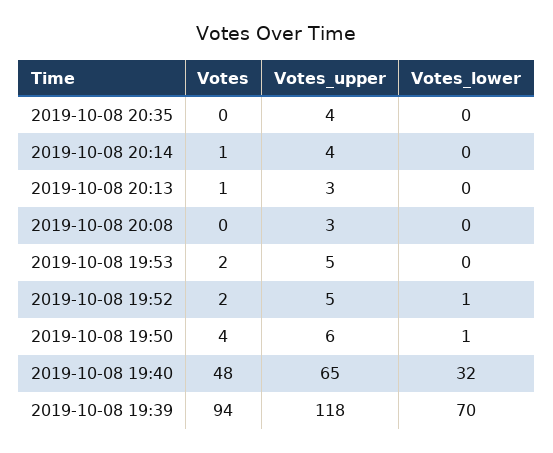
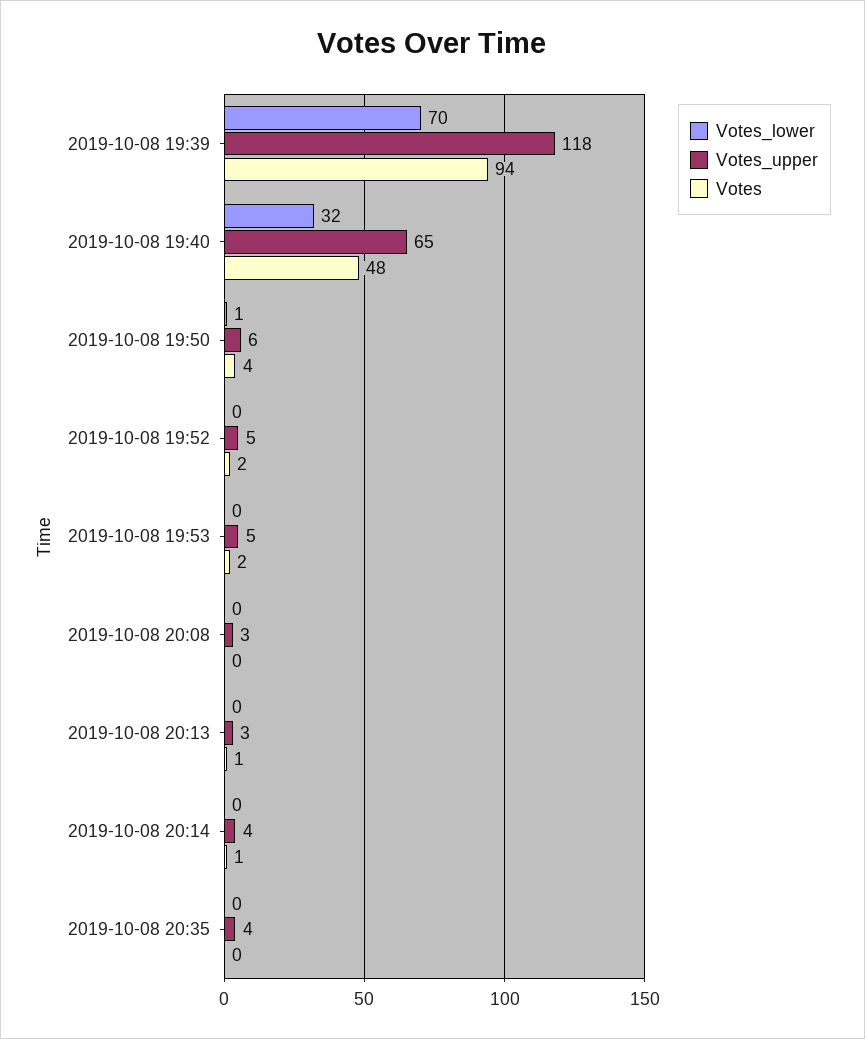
  {
    "Votes": {
      "2019-10-08 20:35": 0,
      "2019-10-08 20:14": 1,
      "2019-10-08 20:13": 1,
      "2019-10-08 20:08": 0,
      "2019-10-08 19:53": 2,
      "2019-10-08 19:52": 2,
      "2019-10-08 19:50": 4,
      "2019-10-08 19:40": 48,
      "2019-10-08 19:39": 94
    },
    "Votes_upper": {
      "2019-10-08 20:35": 4,
      "2019-10-08 20:14": 4,
      "2019-10-08 20:13": 3,
      "2019-10-08 20:08": 3,
      "2019-10-08 19:53": 5,
      "2019-10-08 19:52": 5,
      "2019-10-08 19:50": 6,
      "2019-10-08 19:40": 65,
      "2019-10-08 19:39": 118
    },
    "Votes_lower": {
      "2019-10-08 20:35": 0,
      "2019-10-08 20:14": 0,
      "2019-10-08 20:13": 0,
      "2019-10-08 20:08": 0,
      "2019-10-08 19:53": 0,
-     "2019-10-08 19:52": 1,
+     "2019-10-08 19:52": 0,
      "2019-10-08 19:50": 1,
      "2019-10-08 19:40": 32,
      "2019-10-08 19:39": 70
    }
  }

